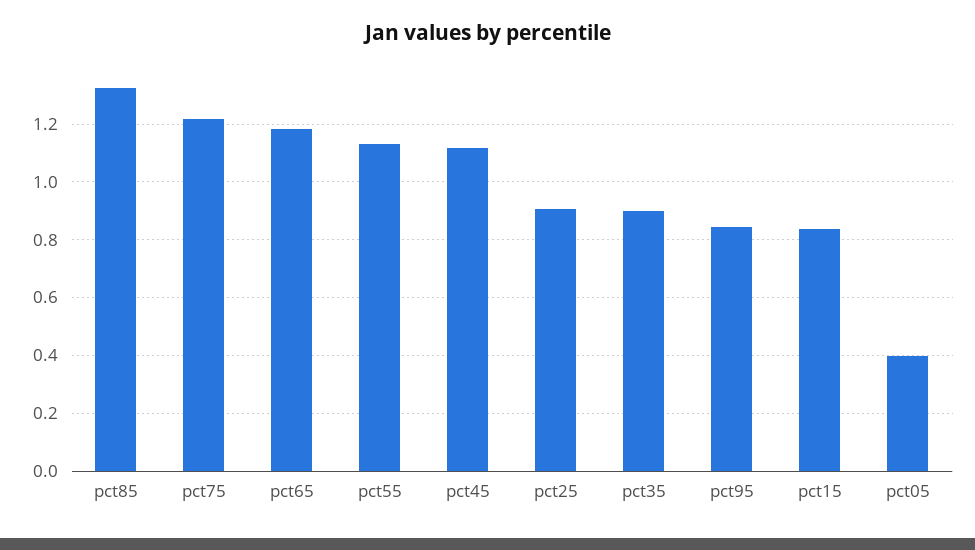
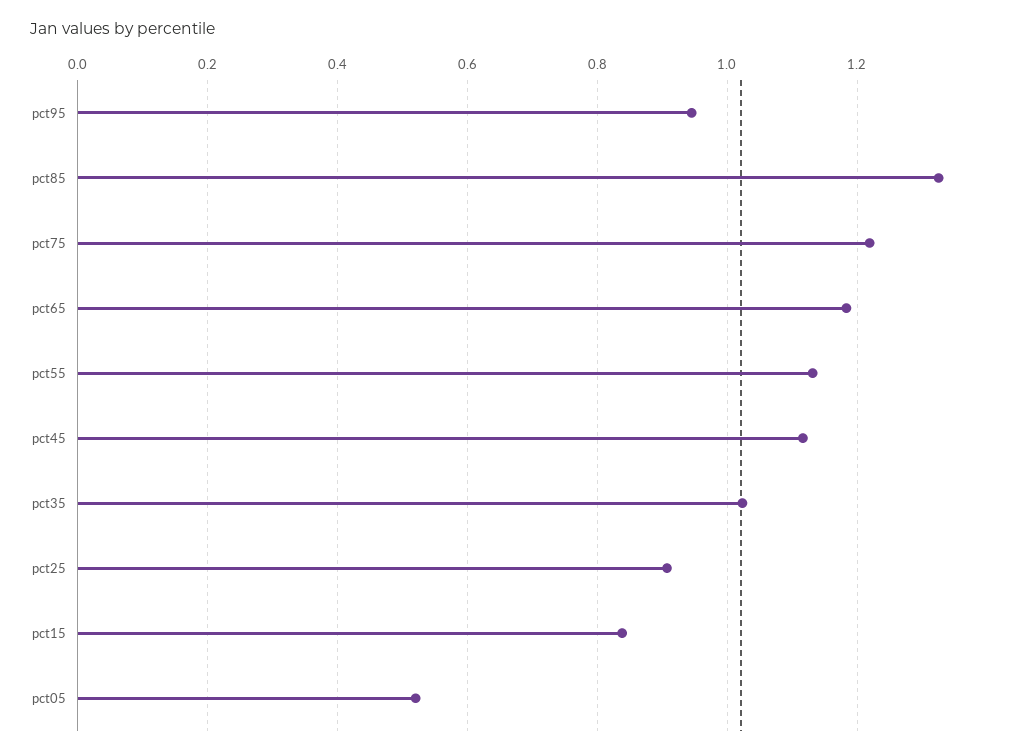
  {
    "pct85": 1.32,
    "pct75": 1.22,
    "pct65": 1.18,
    "pct55": 1.14,
    "pct45": 1.12,
    "pct25": 0.9,
-   "pct35": 0.9,
+   "pct35": 1.02,
-   "pct95": 0.85,
+   "pct95": 0.94,
    "pct15": 0.84,
-   "pct05": 0.4
+   "pct05": 0.52
  }

